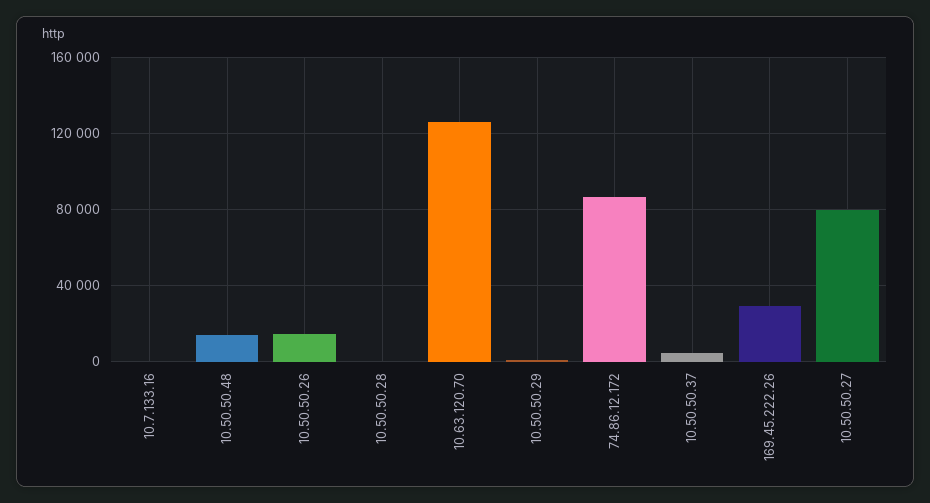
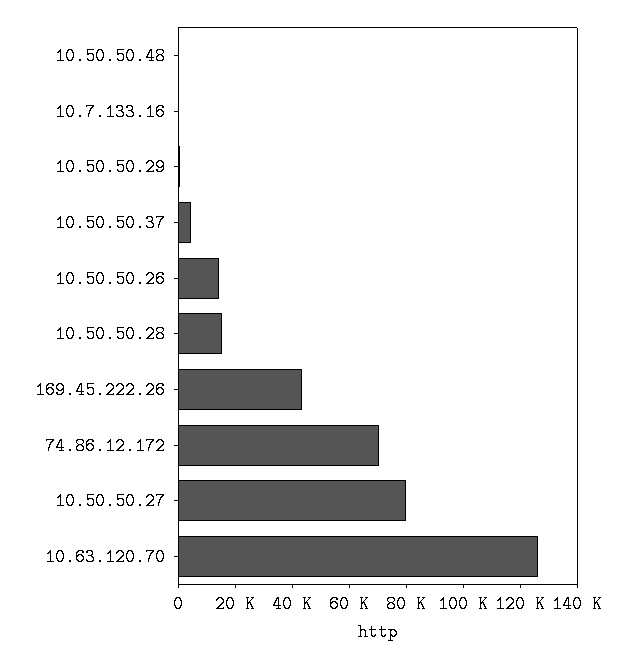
  {
    "10.7.133.16": 0,
-   "10.50.50.48": 15000,
+   "10.50.50.48": 0,
    "10.50.50.26": 15000,
-   "10.50.50.28": 0,
+   "10.50.50.28": 15000,
    "10.63.120.70": 125000,
    "10.50.50.29": 0,
-   "74.86.12.172": 85000,
+   "74.86.12.172": 70000,
    "10.50.50.37": 5000,
-   "169.45.222.26": 30000,
+   "169.45.222.26": 45000,
    "10.50.50.27": 80000
  }

